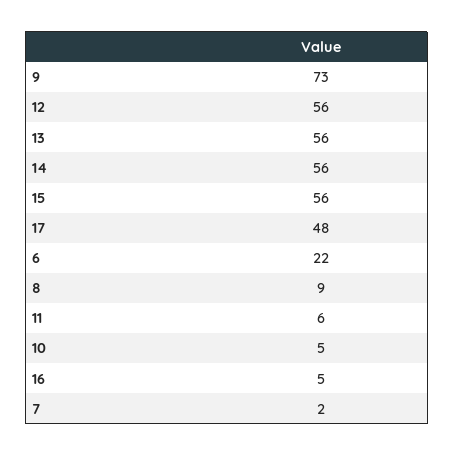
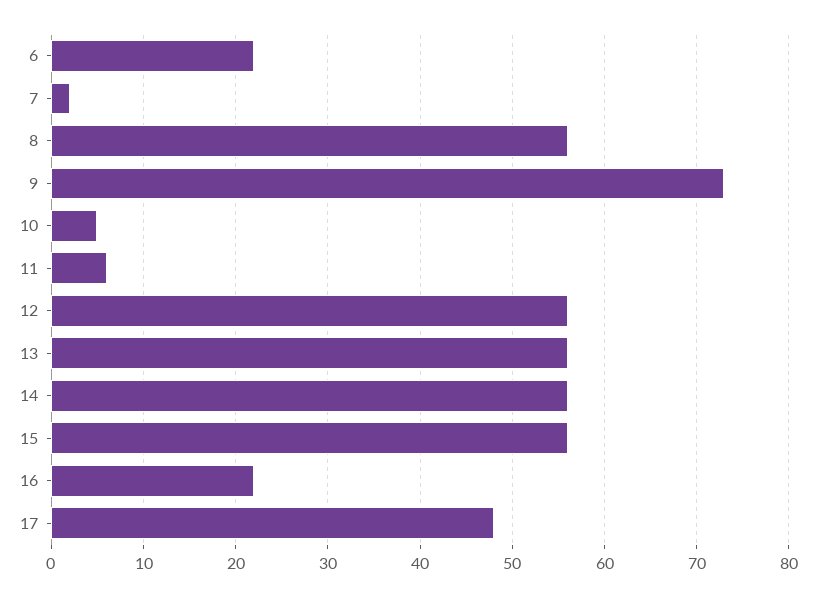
  {
    "9": 73,
    "12": 56,
    "13": 56,
    "14": 56,
    "15": 56,
    "17": 48,
    "6": 22,
-   "8": 9,
+   "8": 56,
    "11": 6,
    "10": 5,
-   "16": 5,
+   "16": 22,
    "7": 2
  }

